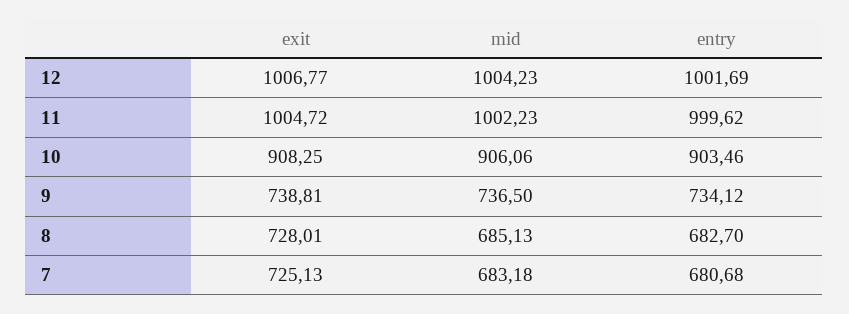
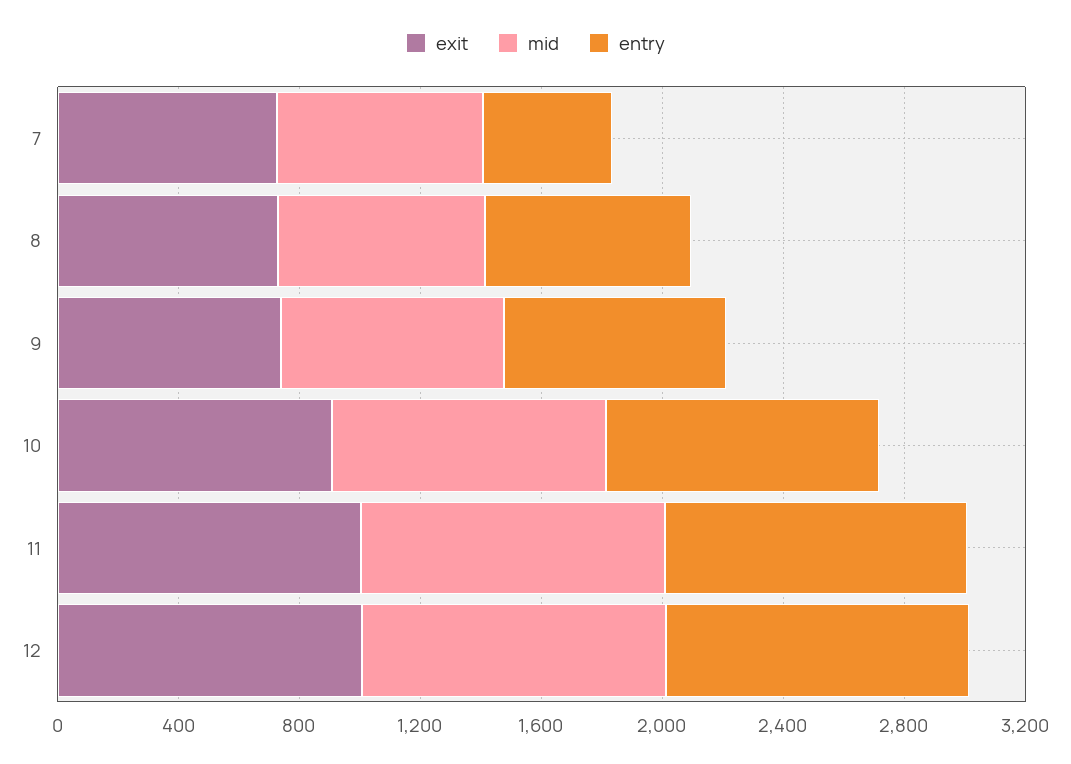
  {
    "exit": {
      "12": 1006.77,
      "11": 1004.72,
      "10": 908.25,
      "9": 738.81,
      "8": 728.01,
      "7": 725.13
    },
    "mid": {
      "12": 1004.23,
      "11": 1002.23,
      "10": 906.06,
      "9": 736.5,
      "8": 685.13,
      "7": 683.18
    },
    "entry": {
      "12": 1001.69,
      "11": 999.62,
      "10": 903.46,
      "9": 734.12,
      "8": 682.7,
-     "7": 680.68
+     "7": 400
    }
  }

